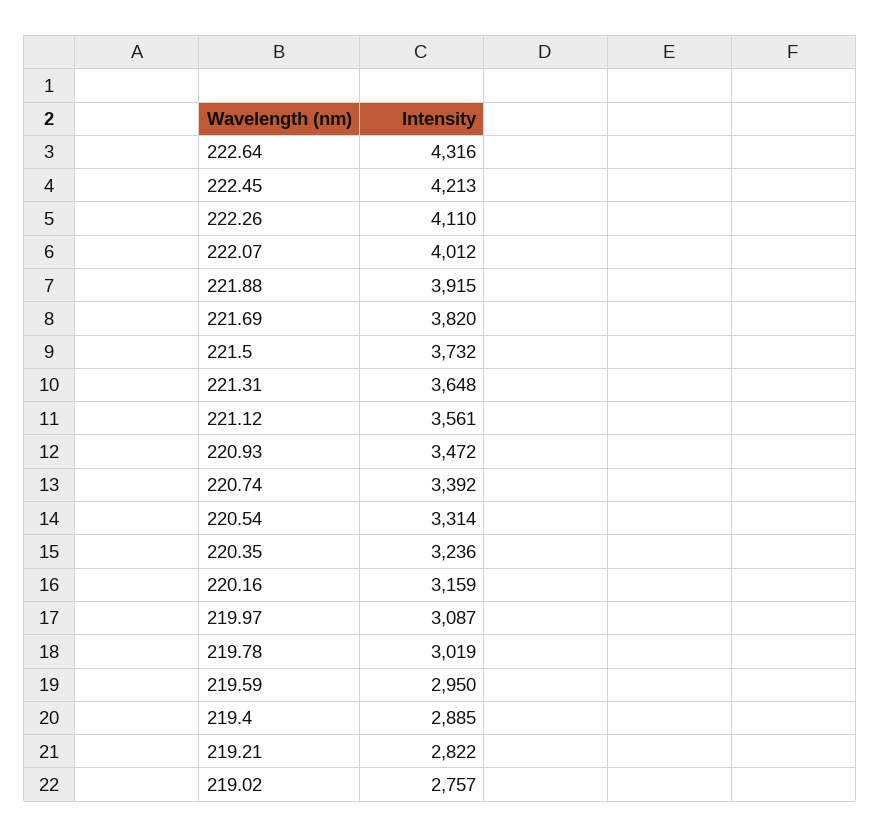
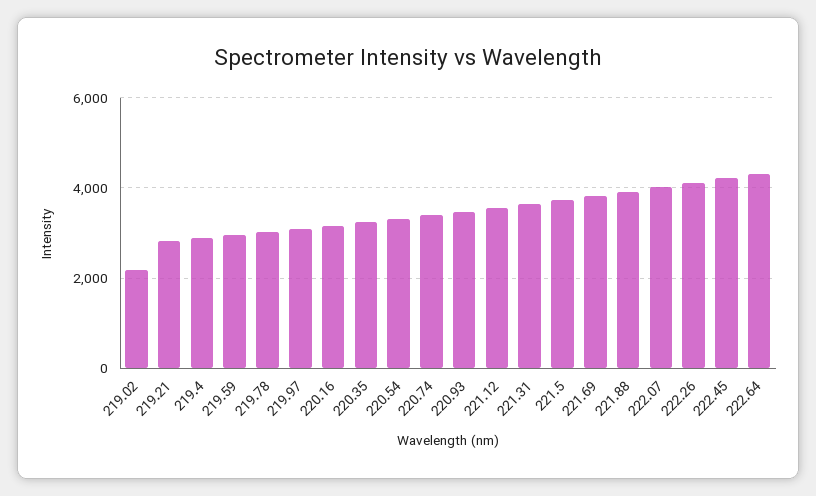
  {
    "222.64": 4316,
    "222.45": 4213,
    "222.26": 4110,
    "222.07": 4012,
    "221.88": 3915,
    "221.69": 3820,
    "221.5": 3732,
    "221.31": 3648,
    "221.12": 3561,
    "220.93": 3472,
    "220.74": 3392,
    "220.54": 3314,
    "220.35": 3236,
    "220.16": 3159,
    "219.97": 3087,
    "219.78": 3019,
    "219.59": 2950,
    "219.4": 2885,
    "219.21": 2822,
-   "219.02": 2757
+   "219.02": 2200
  }

